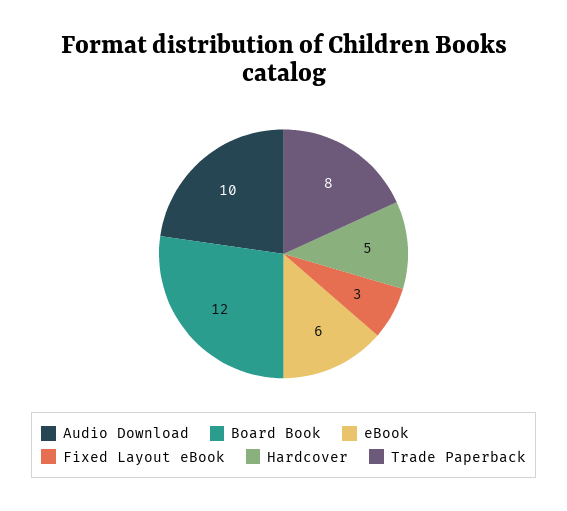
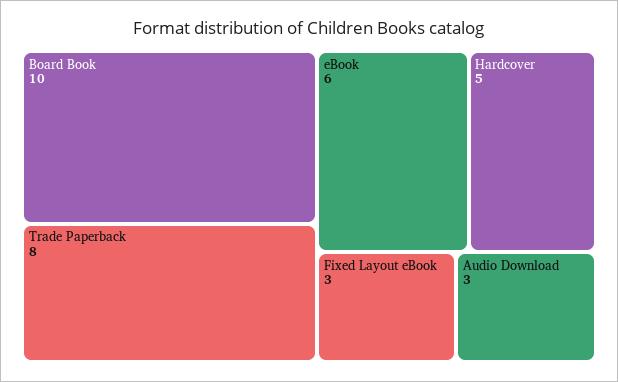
  {
-   "Audio Download": 10,
+   "Audio Download": 3,
-   "Board Book": 12,
+   "Board Book": 10,
    "eBook": 6,
    "Fixed Layout eBook": 3,
    "Hardcover": 5,
    "Trade Paperback": 8
  }

